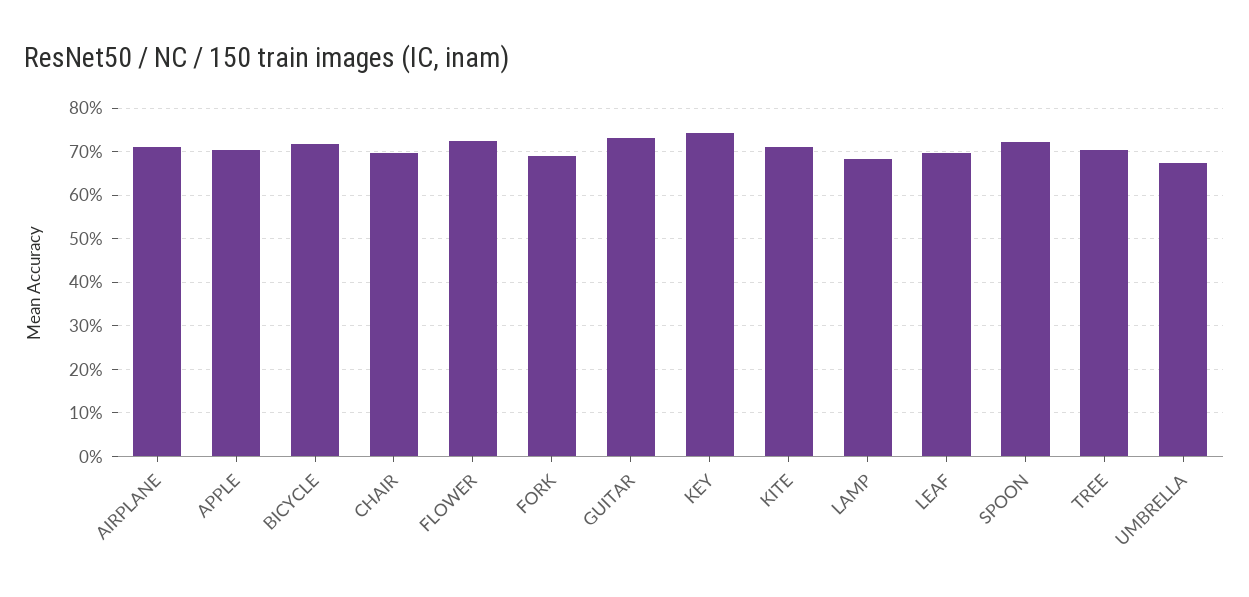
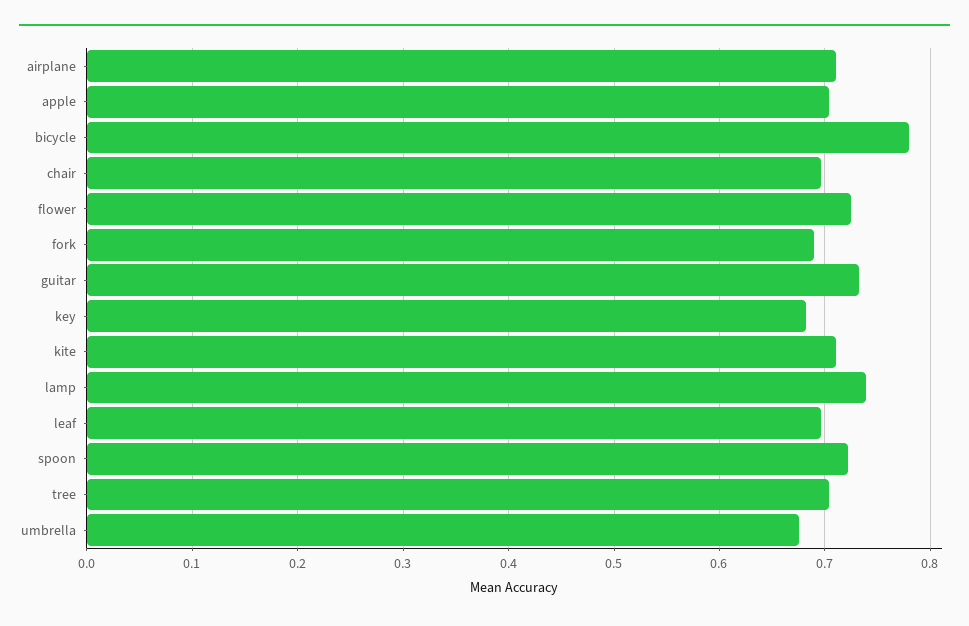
  {
    "AIRPLANE": 0.71,
    "APPLE": 0.7,
-   "BICYCLE": 0.72,
+   "BICYCLE": 0.78,
    "CHAIR": 0.7,
    "FLOWER": 0.73,
    "FORK": 0.69,
    "GUITAR": 0.73,
-   "KEY": 0.74,
+   "KEY": 0.68,
    "KITE": 0.71,
-   "LAMP": 0.68,
+   "LAMP": 0.74,
    "LEAF": 0.7,
    "SPOON": 0.72,
    "TREE": 0.7,
    "UMBRELLA": 0.68
  }

